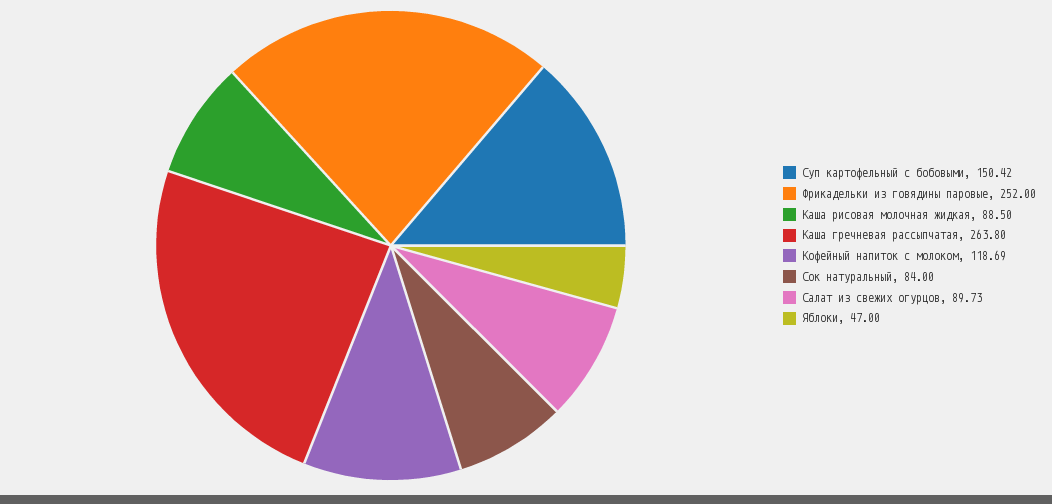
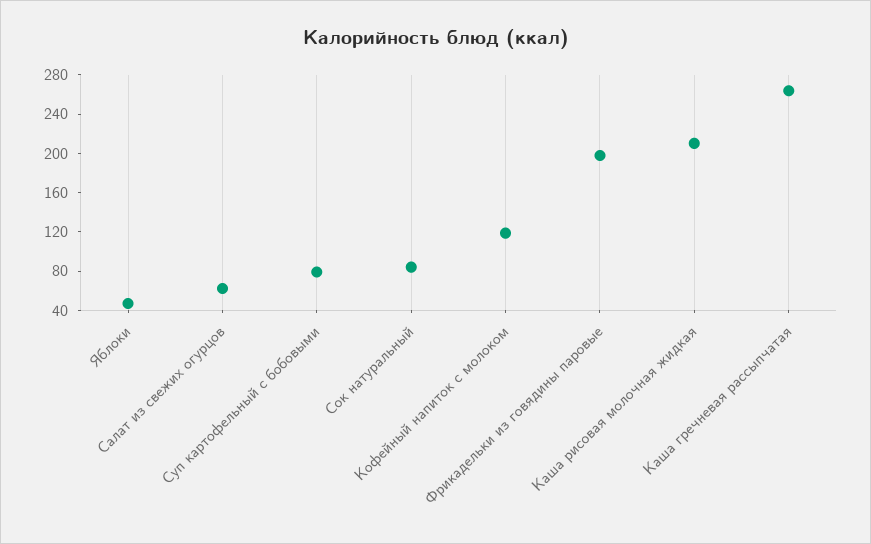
  {
-   "Суп картофельный с бобовыми": 150.42,
+   "Суп картофельный с бобовыми": 80,
-   "Фрикадельки из говядины паровые": 252,
+   "Фрикадельки из говядины паровые": 200,
-   "Каша рисовая молочная жидкая": 88.5,
+   "Каша рисовая молочная жидкая": 210,
    "Каша гречневая рассыпчатая": 263.8,
    "Кофейный напиток с молоком": 118.69,
    "Сок натуральный": 84,
-   "Салат из свежих огурцов": 89.73,
+   "Салат из свежих огурцов": 60,
    "Яблоки": 47
  }

